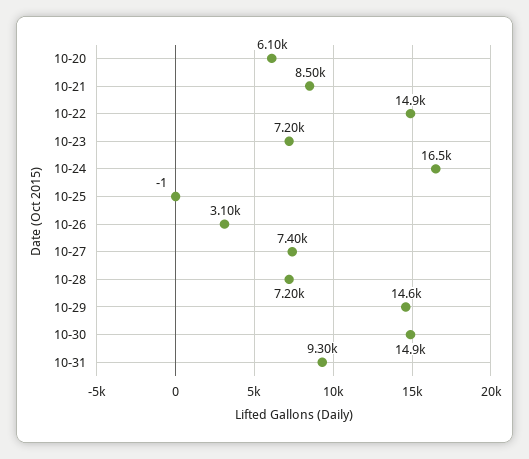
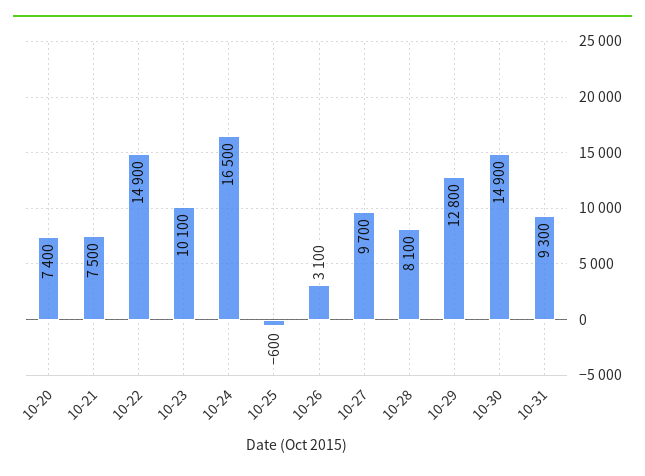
  {
-   "10-20": 6100,
+   "10-20": 7400,
-   "10-21": 8500,
+   "10-21": 7500,
    "10-22": 14900,
-   "10-23": 7200,
+   "10-23": 10100,
    "10-24": 16500,
-   "10-25": -1,
+   "10-25": -600,
    "10-26": 3100,
-   "10-27": 7400,
+   "10-27": 9700,
-   "10-28": 7200,
+   "10-28": 8100,
-   "10-29": 14600,
+   "10-29": 12800,
    "10-30": 14900,
    "10-31": 9300
  }

